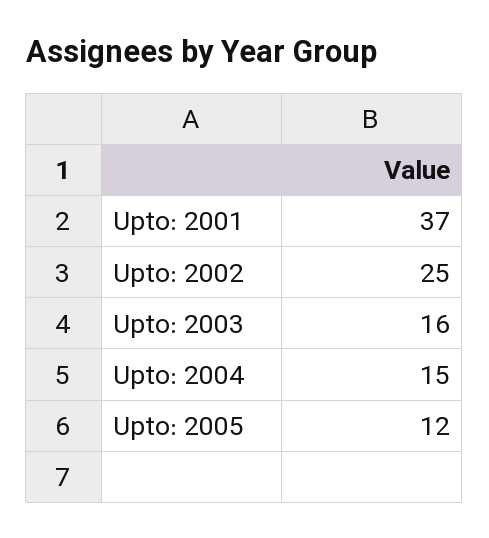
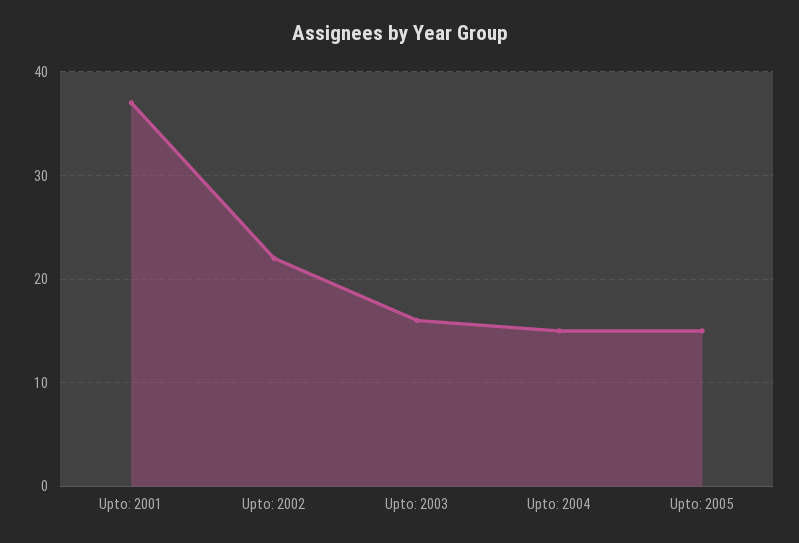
  {
    "Upto: 2001": 37,
-   "Upto: 2002": 25,
+   "Upto: 2002": 22,
    "Upto: 2003": 16,
    "Upto: 2004": 15,
-   "Upto: 2005": 12
+   "Upto: 2005": 15
  }

